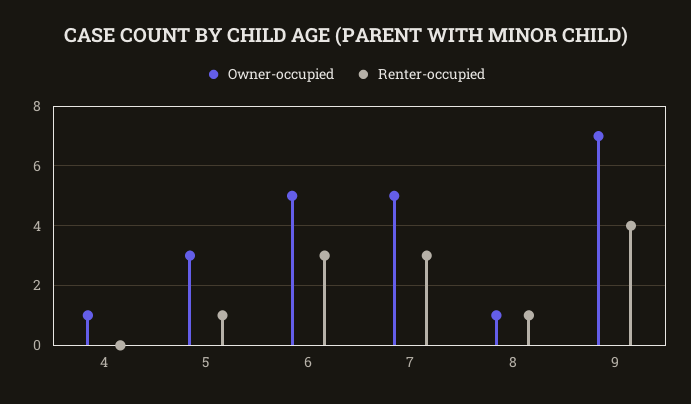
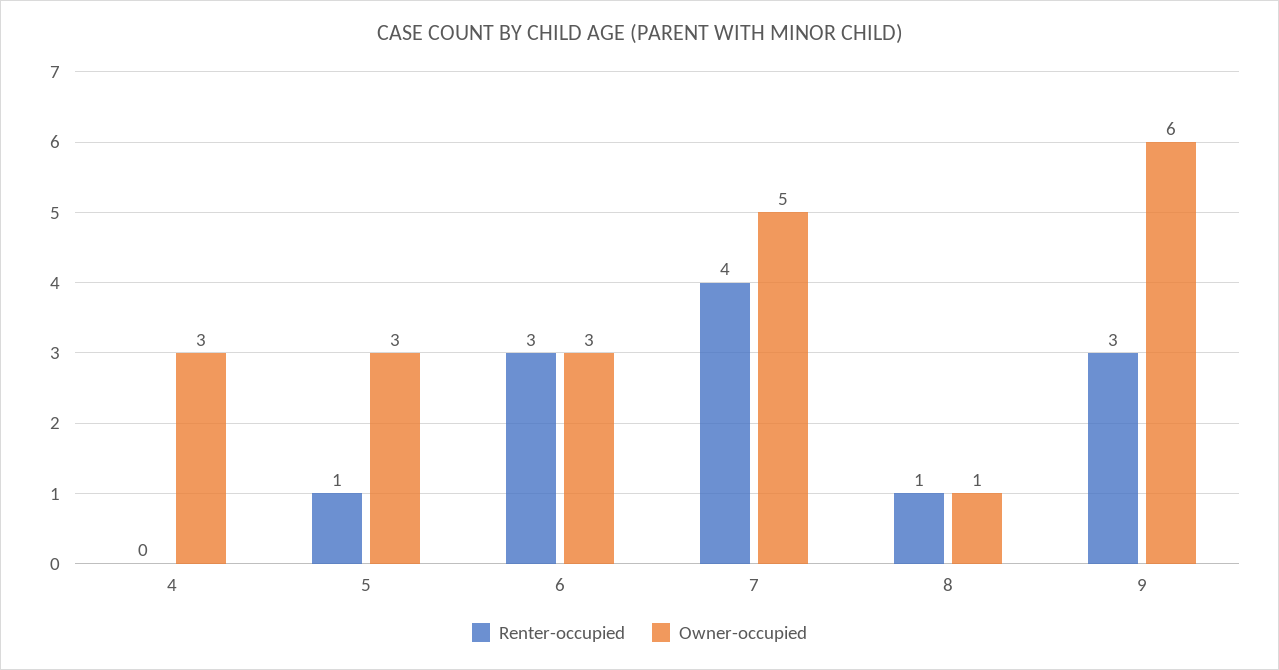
  {
    "Owner-occupied": {
-     "4": 1,
+     "4": 3,
      "5": 3,
-     "6": 5,
+     "6": 3,
      "7": 5,
      "8": 1,
-     "9": 7
+     "9": 6
    },
    "Renter-occupied": {
      "4": 0,
      "5": 1,
      "6": 3,
-     "7": 3,
+     "7": 4,
      "8": 1,
-     "9": 4
+     "9": 3
    }
  }

